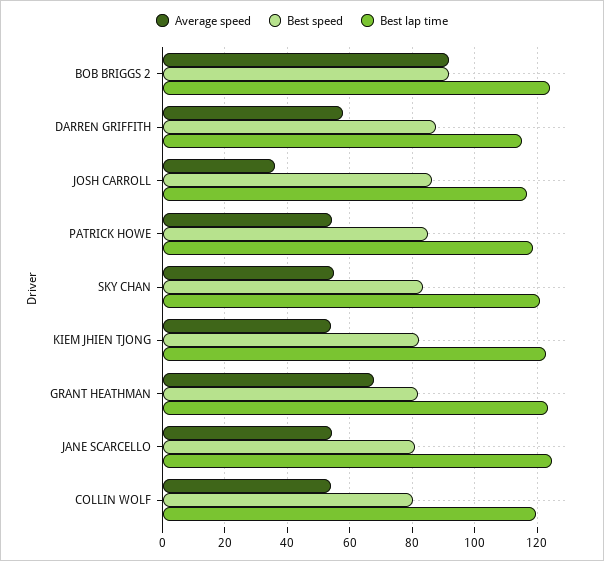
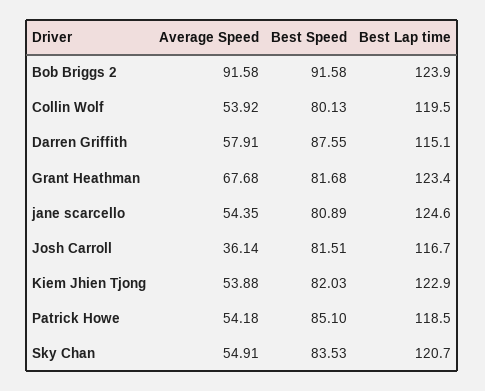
  {
    "Average speed": {
      "BOB BRIGGS 2": 91.58,
      "DARREN GRIFFITH": 57.91,
      "JOSH CARROLL": 36.14,
      "PATRICK HOWE": 54.18,
      "SKY CHAN": 54.91,
      "KIEM JHIEN TJONG": 53.88,
      "GRANT HEATHMAN": 67.68,
      "JANE SCARCELLO": 54.35,
      "COLLIN WOLF": 53.92
    },
    "Best speed": {
      "BOB BRIGGS 2": 91.58,
      "DARREN GRIFFITH": 87.55,
-     "JOSH CARROLL": 86,
+     "JOSH CARROLL": 81.51,
      "PATRICK HOWE": 85.1,
      "SKY CHAN": 83.53,
      "KIEM JHIEN TJONG": 82.03,
      "GRANT HEATHMAN": 81.68,
      "JANE SCARCELLO": 80.89,
      "COLLIN WOLF": 80.13
    },
    "Best lap time": {
      "BOB BRIGGS 2": 123.9,
      "DARREN GRIFFITH": 115.1,
      "JOSH CARROLL": 116.7,
      "PATRICK HOWE": 118.5,
      "SKY CHAN": 120.7,
      "KIEM JHIEN TJONG": 122.9,
      "GRANT HEATHMAN": 123.4,
      "JANE SCARCELLO": 124.6,
      "COLLIN WOLF": 119.5
    }
  }

